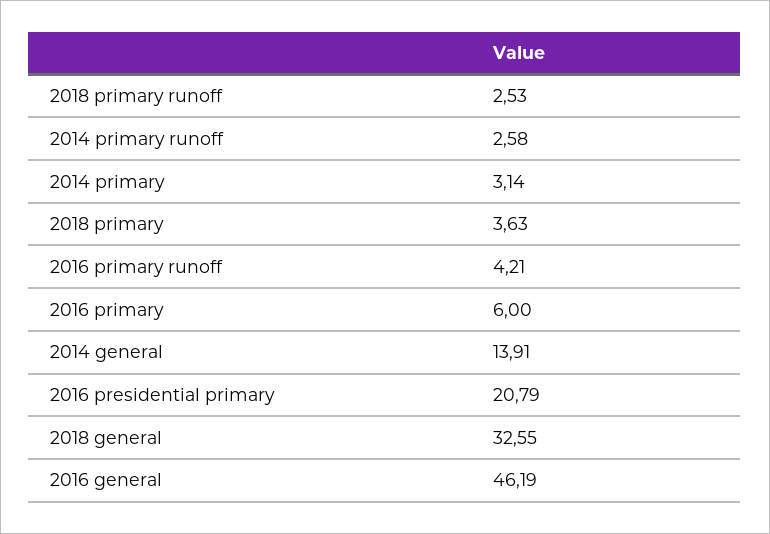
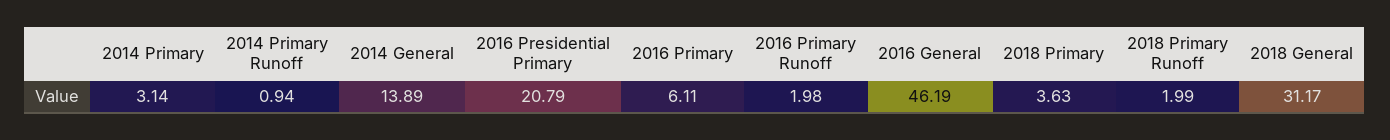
  {
-   "2018 primary runoff": 2.53,
+   "2018 primary runoff": 1.99,
-   "2014 primary runoff": 2.58,
+   "2014 primary runoff": 0.94,
    "2014 primary": 3.14,
    "2018 primary": 3.63,
-   "2016 primary runoff": 4.21,
+   "2016 primary runoff": 1.98,
-   "2016 primary": 6,
+   "2016 primary": 6.11,
-   "2014 general": 13.91,
+   "2014 general": 13.89,
    "2016 presidential primary": 20.79,
-   "2018 general": 32.55,
+   "2018 general": 31.17,
    "2016 general": 46.19
  }

